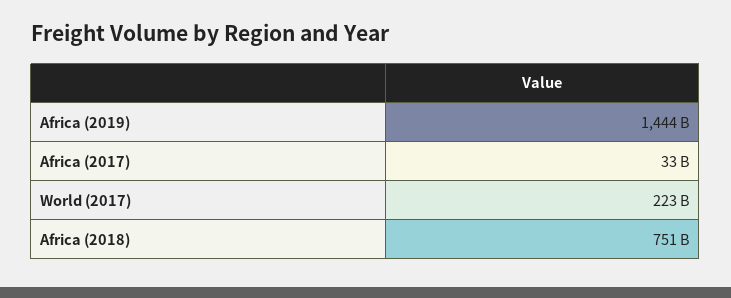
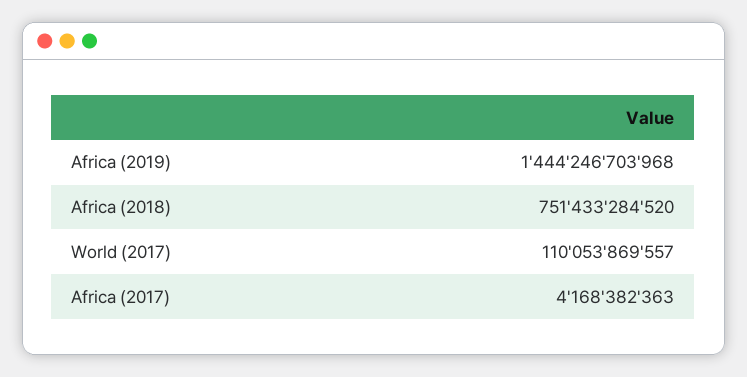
  {
    "Africa (2019)": 1444246703968,
-   "Africa (2017)": 33000000000,
+   "Africa (2017)": 4168382363,
-   "World (2017)": 223000000000,
+   "World (2017)": 110053869557,
    "Africa (2018)": 751433284520
  }

